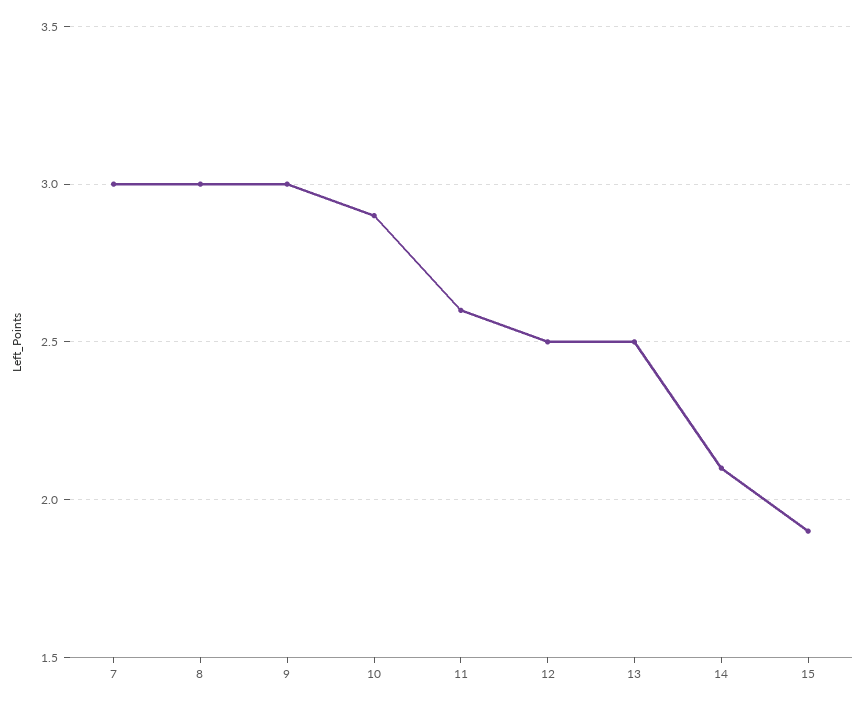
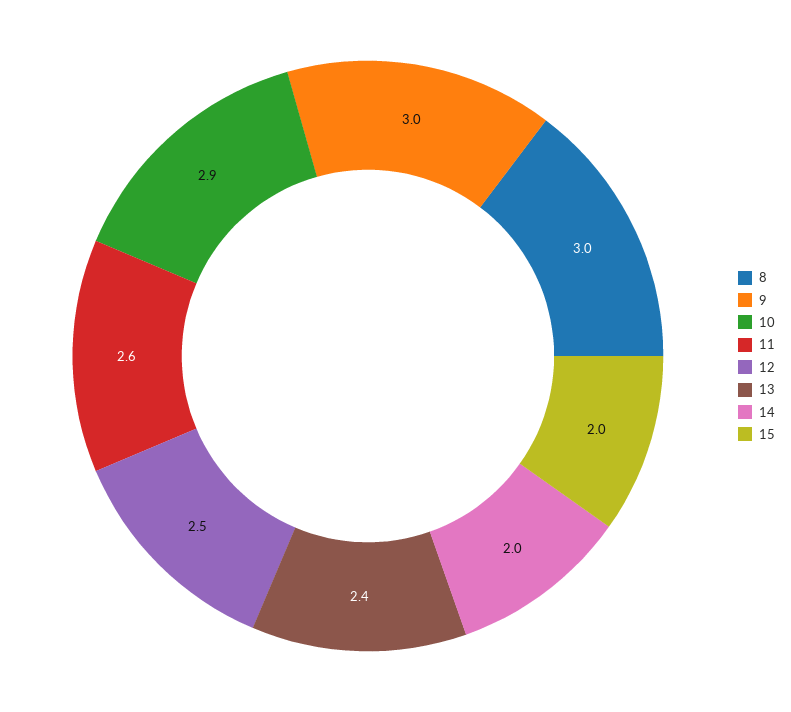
  {
-   "7": 3,
    "8": 3,
    "9": 3,
    "10": 2.9,
    "11": 2.6,
    "12": 2.5,
-   "13": 2.5,
+   "13": 2.4,
-   "14": 2.1,
+   "14": 2,
-   "15": 1.9
+   "15": 2
  }

